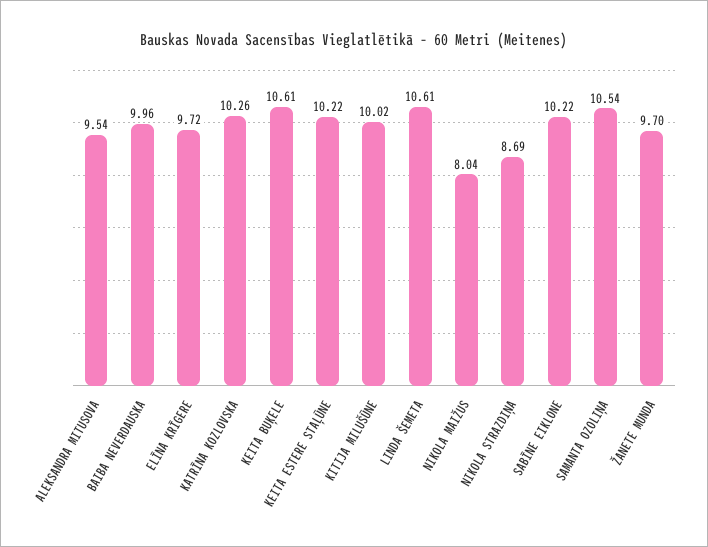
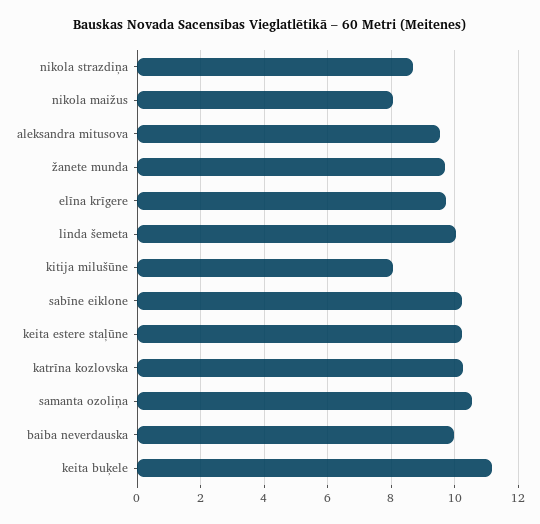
  {
    "ALEKSANDRA MITUSOVA": 9.54,
    "BAIBA NEVERDAUSKA": 9.96,
    "ELĪNA KRĪGERE": 9.72,
    "KATRĪNA KOZLOVSKA": 10.26,
-   "KEITA BUĶELE": 10.61,
+   "KEITA BUĶELE": 11.2,
    "KEITA ESTERE STAĻŪNE": 10.22,
-   "KITIJA MILUŠŪNE": 10.02,
+   "KITIJA MILUŠŪNE": 8,
-   "LINDA ŠEMETA": 10.61,
+   "LINDA ŠEMETA": 10,
    "NIKOLA MAIŽUS": 8.04,
    "NIKOLA STRAZDIŅA": 8.69,
    "SABĪNE EIKLONE": 10.22,
    "SAMANTA OZOLIŅA": 10.54,
    "ŽANETE MUNDA": 9.7
  }

